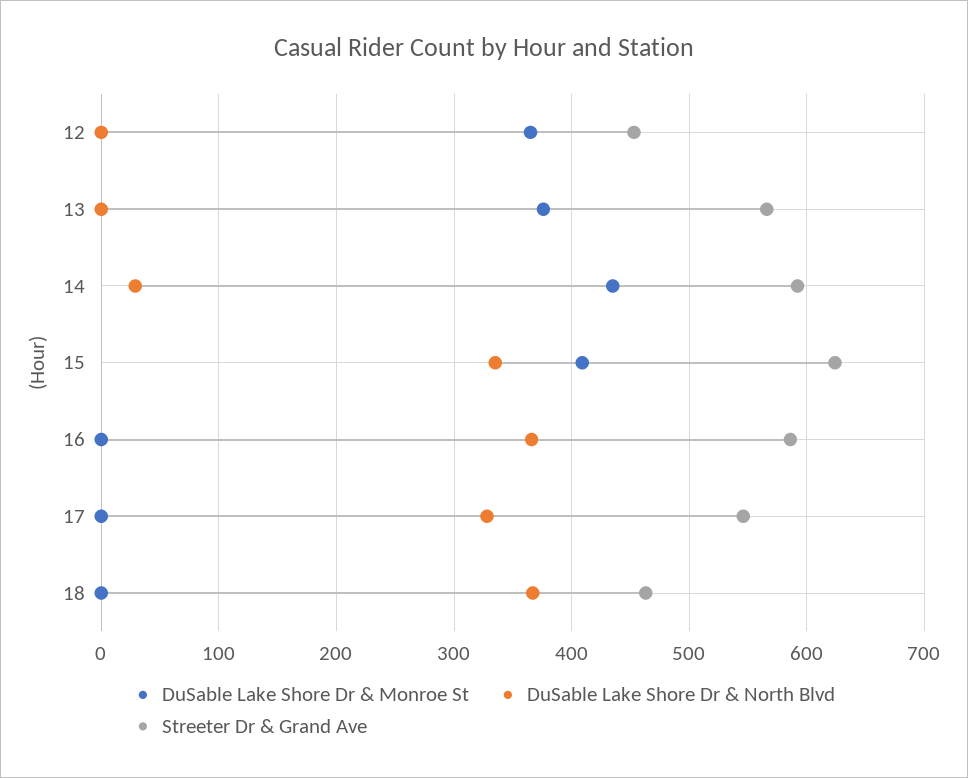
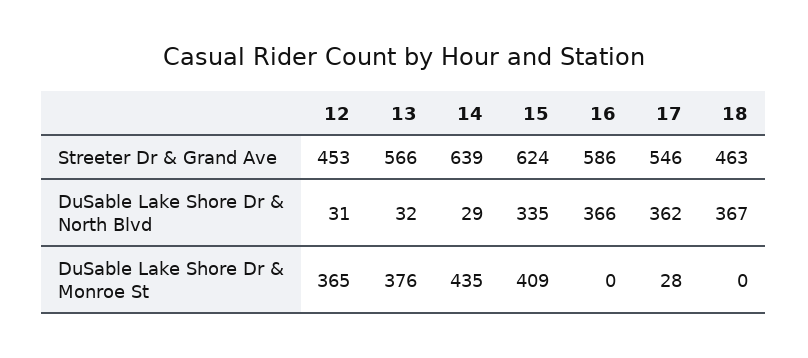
  {
    "DuSable Lake Shore Dr & Monroe St": {
      "12": 365,
      "13": 376,
      "14": 435,
      "15": 409,
      "16": 0,
-     "17": 0,
+     "17": 28,
      "18": 0
    },
    "DuSable Lake Shore Dr & North Blvd": {
-     "12": 0,
+     "12": 31,
-     "13": 0,
+     "13": 32,
      "14": 29,
      "15": 335,
      "16": 366,
-     "17": 330,
+     "17": 362,
      "18": 367
    },
    "Streeter Dr & Grand Ave": {
      "12": 453,
      "13": 566,
-     "14": 590,
+     "14": 639,
      "15": 624,
      "16": 586,
      "17": 546,
      "18": 463
    }
  }

